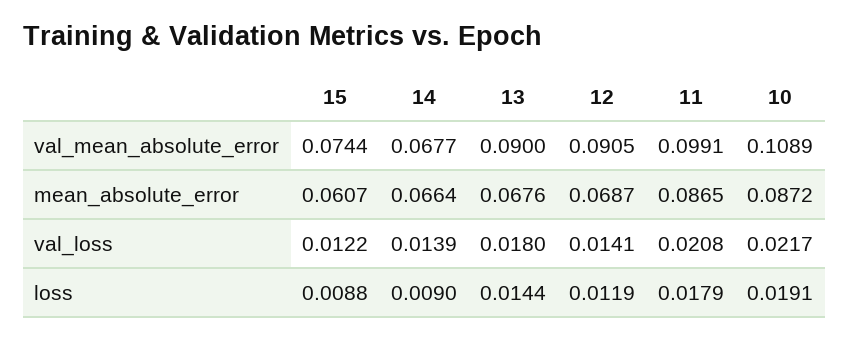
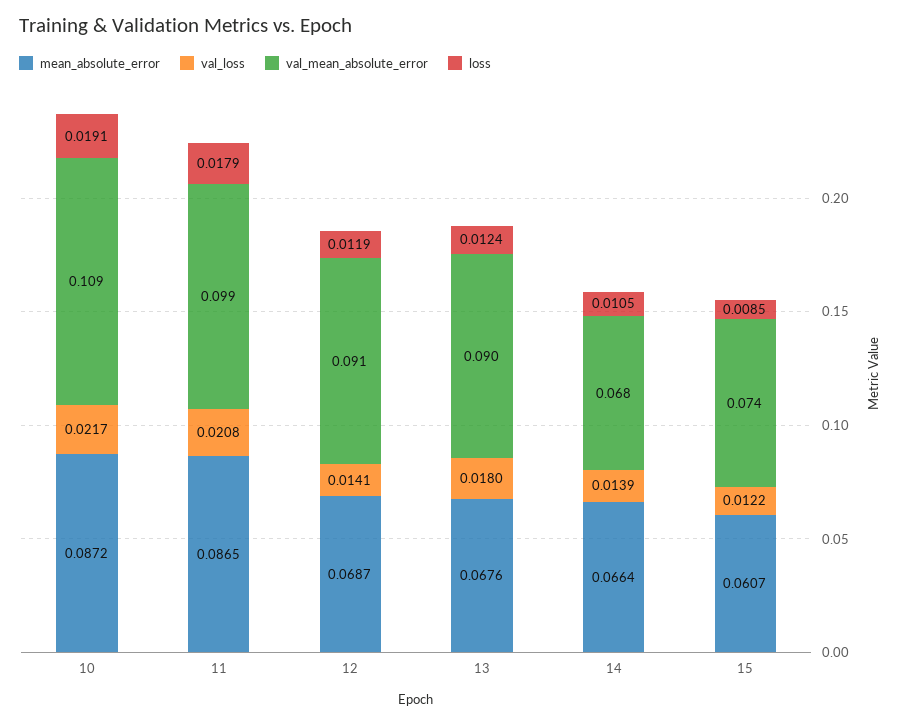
  {
    "val_mean_absolute_error": {
      "15": 0.0744,
      "14": 0.0677,
      "13": 0.09,
      "12": 0.0905,
      "11": 0.0991,
      "10": 0.1089
    },
    "mean_absolute_error": {
      "15": 0.0607,
      "14": 0.0664,
      "13": 0.0676,
      "12": 0.0687,
      "11": 0.0865,
      "10": 0.0872
    },
    "val_loss": {
      "15": 0.0122,
      "14": 0.0139,
      "13": 0.018,
      "12": 0.0141,
      "11": 0.0208,
      "10": 0.0217
    },
    "loss": {
-     "15": 0.0088,
+     "15": 0.0085,
-     "14": 0.009,
+     "14": 0.0105,
-     "13": 0.0144,
+     "13": 0.0124,
      "12": 0.0119,
      "11": 0.0179,
      "10": 0.0191
    }
  }

